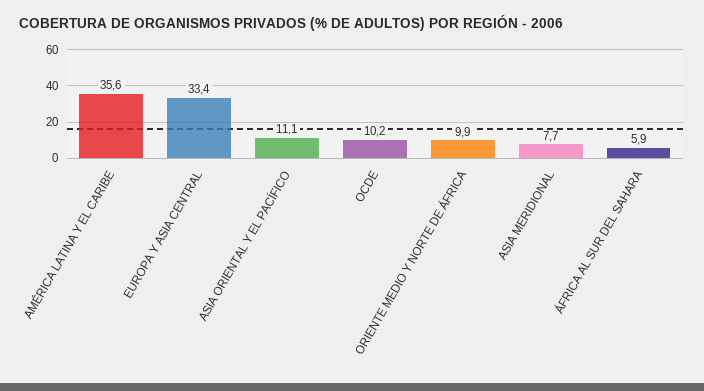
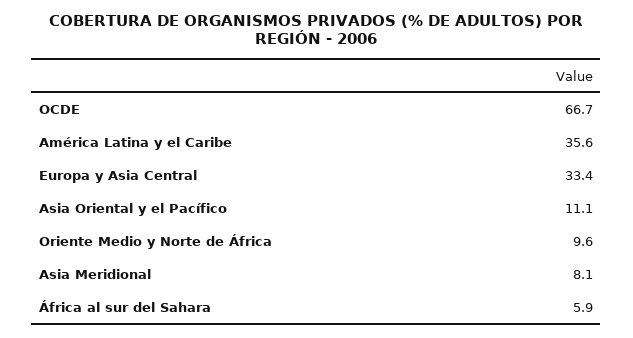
  {
    "AMÉRICA LATINA Y EL CARIBE": 35.6,
    "EUROPA Y ASIA CENTRAL": 33.4,
    "ASIA ORIENTAL Y EL PACÍFICO": 11.1,
-   "OCDE": 10.2,
+   "OCDE": 66.7,
-   "ORIENTE MEDIO Y NORTE DE ÁFRICA": 9.9,
+   "ORIENTE MEDIO Y NORTE DE ÁFRICA": 9.6,
-   "ASIA MERIDIONAL": 7.7,
+   "ASIA MERIDIONAL": 8.1,
    "ÁFRICA AL SUR DEL SAHARA": 5.9
  }

